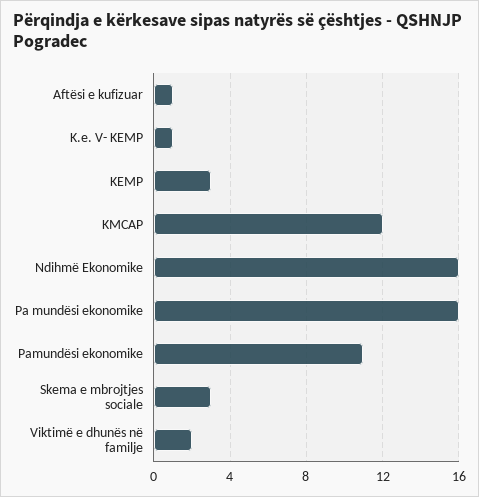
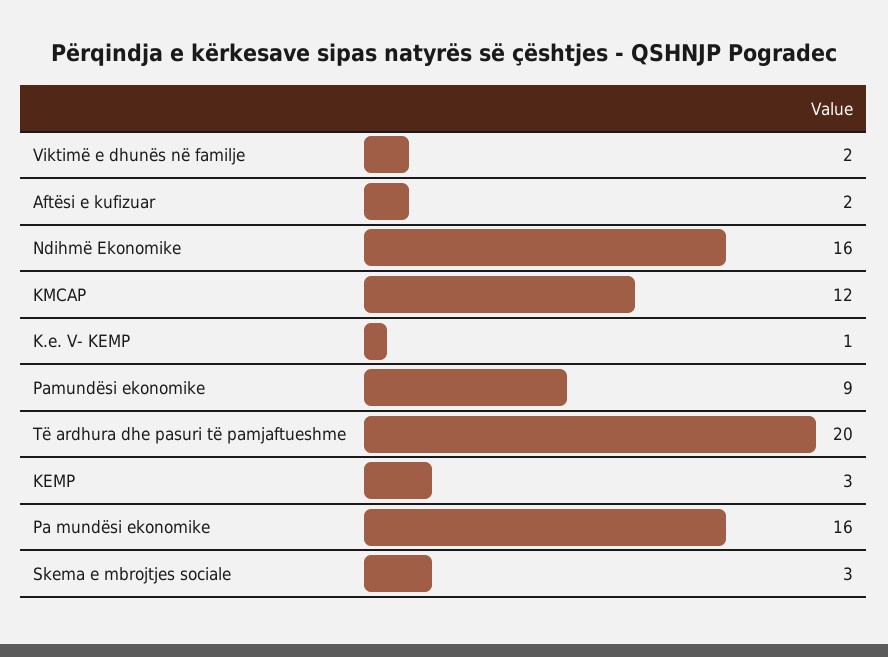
  {
-   "Aftësi e kufizuar": 1,
+   "Aftësi e kufizuar": 2,
    "K.e. V- KEMP": 1,
    "KEMP": 3,
    "KMCAP": 12,
    "Ndihmë Ekonomike": 16,
    "Pa mundësi ekonomike": 16,
-   "Pamundësi ekonomike": 11,
+   "Pamundësi ekonomike": 9,
    "Skema e mbrojtjes sociale": 3,
-   "Viktimë e dhunës në familje": 2
+   "Viktimë e dhunës në familje": 2,
+   "Të ardhura dhe pasuri të pamjaftueshme": 20
  }

